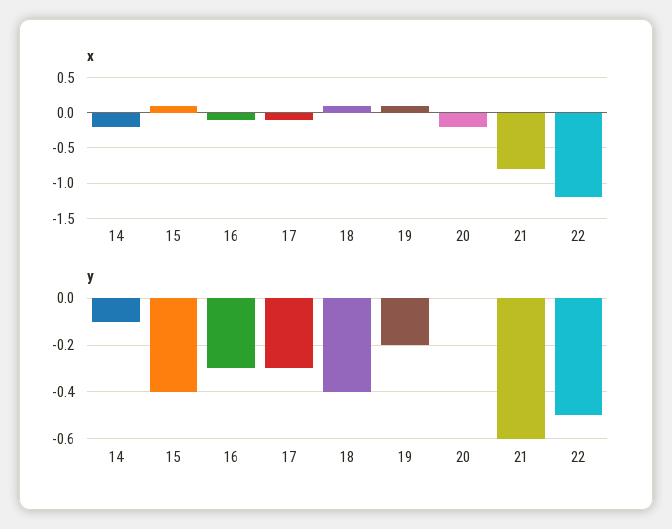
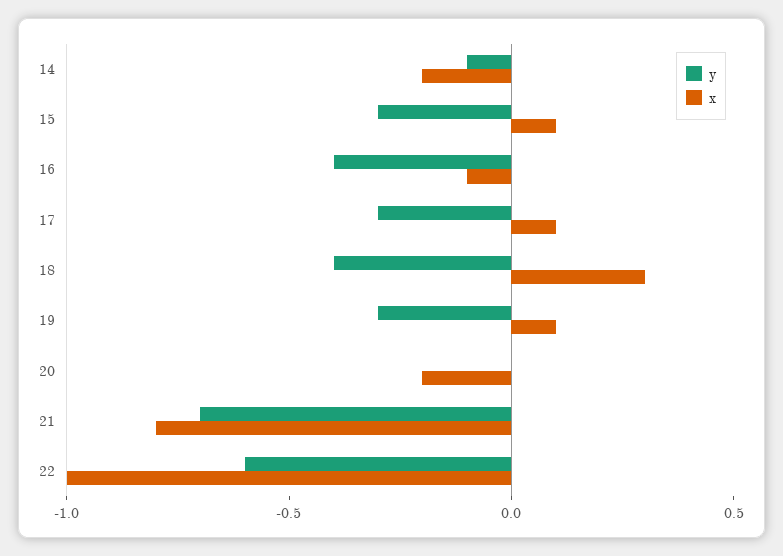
  {
    "x": {
      "14": -0.2,
      "15": 0.1,
      "16": -0.1,
-     "17": -0.1,
+     "17": 0.1,
-     "18": 0.1,
+     "18": 0.3,
      "19": 0.1,
      "20": -0.2,
      "21": -0.8,
-     "22": -1.2
+     "22": -1
    },
    "y": {
      "14": -0.1,
-     "15": -0.4,
+     "15": -0.3,
-     "16": -0.3,
+     "16": -0.4,
      "17": -0.3,
      "18": -0.4,
-     "19": -0.2,
+     "19": -0.3,
      "20": 0,
-     "21": -0.6,
+     "21": -0.7,
-     "22": -0.5
+     "22": -0.6
    }
  }

